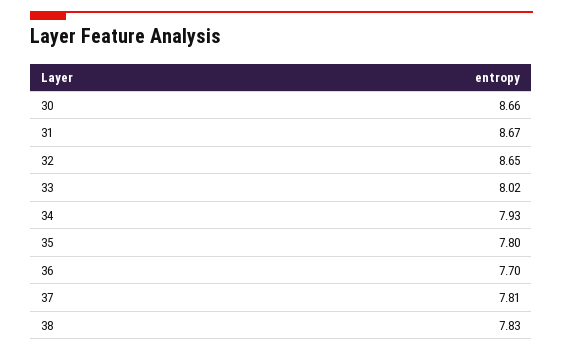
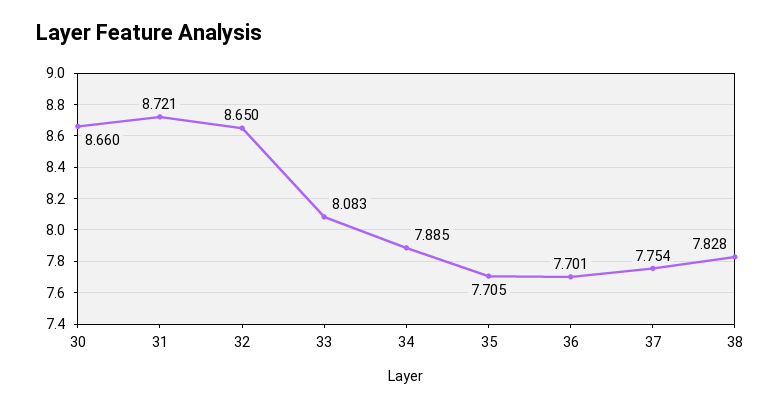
  {
    "30": 8.66,
-   "31": 8.67,
+   "31": 8.721,
    "32": 8.65,
-   "33": 8.02,
+   "33": 8.083,
-   "34": 7.93,
+   "34": 7.885,
-   "35": 7.8,
+   "35": 7.705,
    "36": 7.701,
-   "37": 7.81,
+   "37": 7.754,
    "38": 7.828
  }

